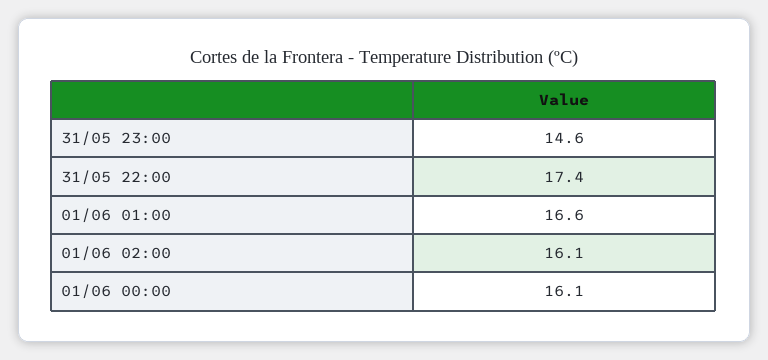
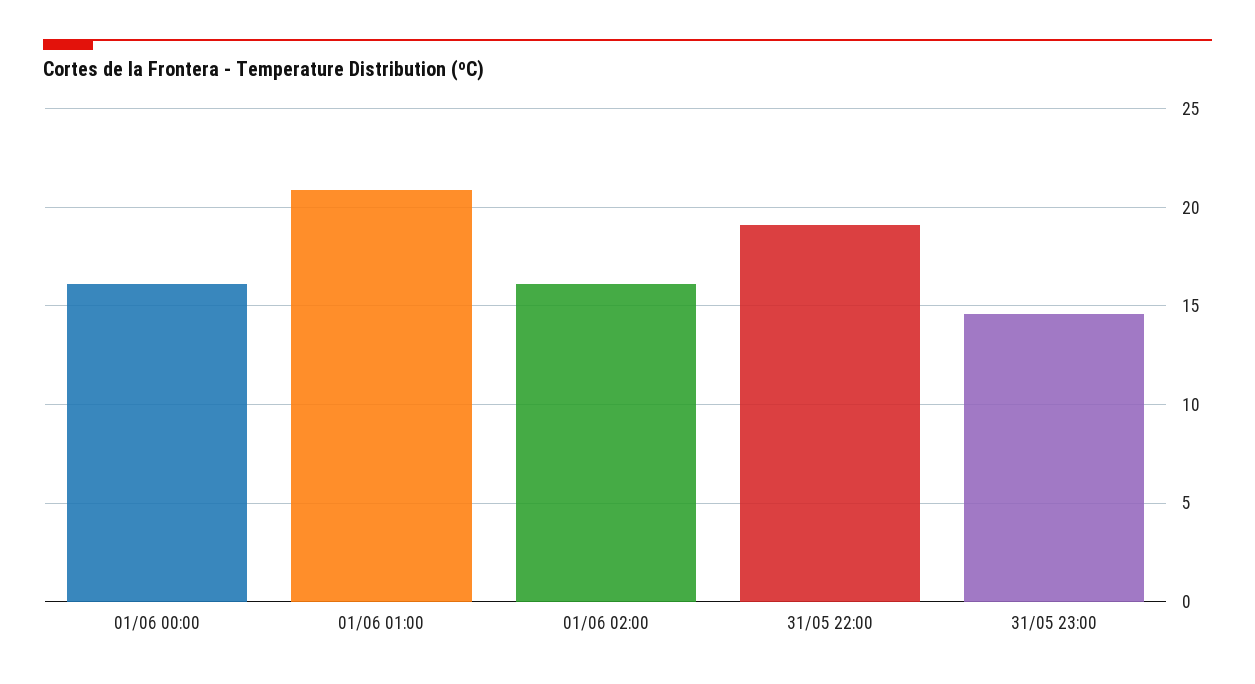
  {
    "31/05 23:00": 14.6,
-   "31/05 22:00": 17.4,
+   "31/05 22:00": 19,
-   "01/06 01:00": 16.6,
+   "01/06 01:00": 21,
    "01/06 02:00": 16.1,
    "01/06 00:00": 16.1
  }

